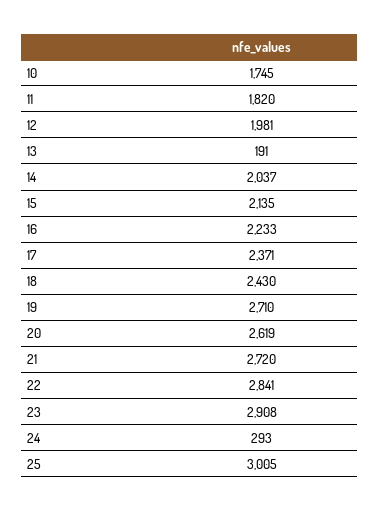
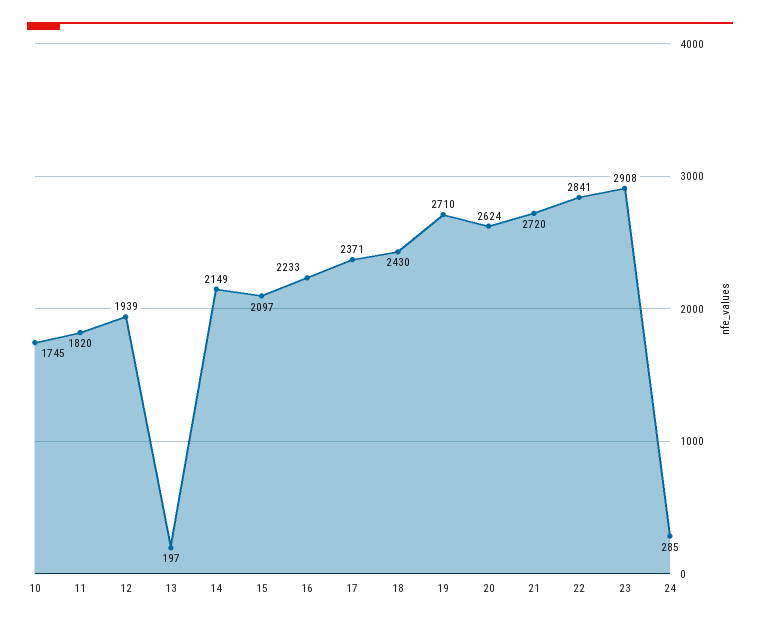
  {
    "10": 1745,
    "11": 1820,
-   "12": 1981,
+   "12": 1939,
-   "13": 191,
+   "13": 197,
-   "14": 2037,
+   "14": 2149,
-   "15": 2135,
+   "15": 2097,
    "16": 2233,
    "17": 2371,
    "18": 2430,
    "19": 2710,
-   "20": 2619,
+   "20": 2624,
    "21": 2720,
    "22": 2841,
    "23": 2908,
-   "24": 293,
+   "24": 285
-   "25": 3005
  }

